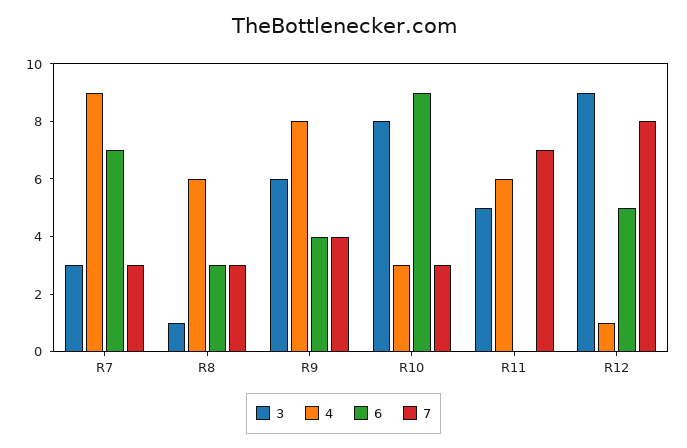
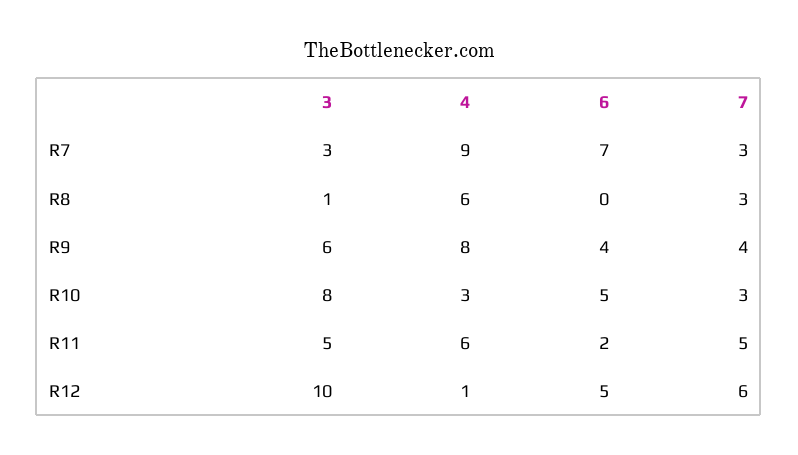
  {
    "3": {
      "R7": 3,
      "R8": 1,
      "R9": 6,
      "R10": 8,
      "R11": 5,
-     "R12": 9
+     "R12": 10
    },
    "4": {
      "R7": 9,
      "R8": 6,
      "R9": 8,
      "R10": 3,
      "R11": 6,
      "R12": 1
    },
    "6": {
      "R7": 7,
-     "R8": 3,
+     "R8": 0,
      "R9": 4,
-     "R10": 9,
+     "R10": 5,
-     "R11": 0,
+     "R11": 2,
      "R12": 5
    },
    "7": {
      "R7": 3,
      "R8": 3,
      "R9": 4,
      "R10": 3,
-     "R11": 7,
+     "R11": 5,
-     "R12": 8
+     "R12": 6
    }
  }

